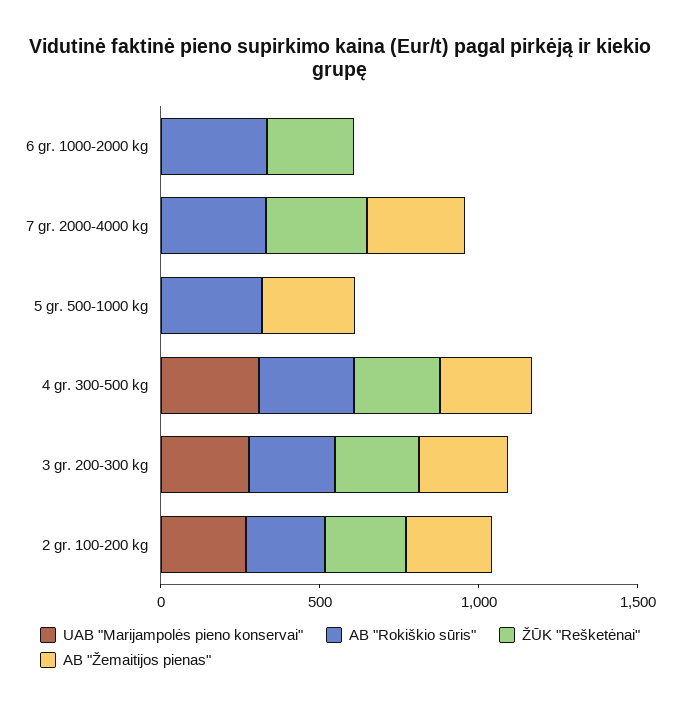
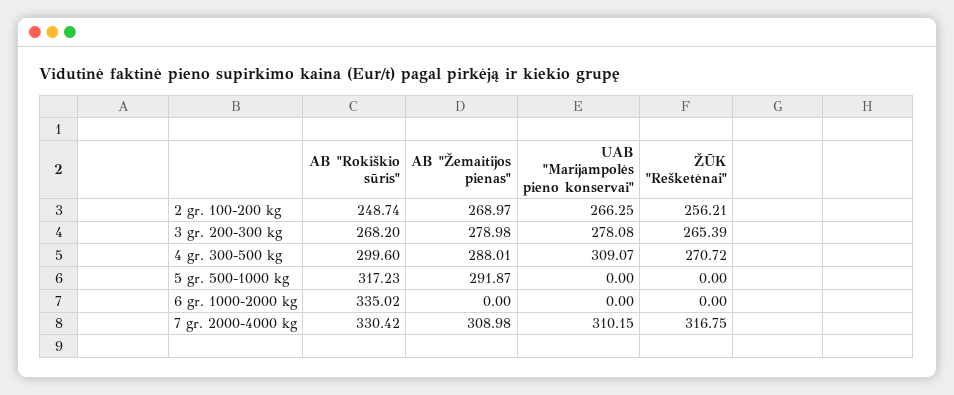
  {
    "UAB \"Marijampolės pieno konservai\"": {
      "6 gr. 1000-2000 kg": 0,
-     "7 gr. 2000-4000 kg": 0,
+     "7 gr. 2000-4000 kg": 310.15,
      "5 gr. 500-1000 kg": 0,
      "4 gr. 300-500 kg": 309.07,
      "3 gr. 200-300 kg": 278.08,
      "2 gr. 100-200 kg": 266.25
    },
    "AB \"Rokiškio sūris\"": {
      "6 gr. 1000-2000 kg": 335.02,
      "7 gr. 2000-4000 kg": 330.42,
      "5 gr. 500-1000 kg": 317.23,
      "4 gr. 300-500 kg": 299.6,
      "3 gr. 200-300 kg": 268.2,
      "2 gr. 100-200 kg": 248.74
    },
    "ŽŪK \"Rešketėnai\"": {
-     "6 gr. 1000-2000 kg": 300,
+     "6 gr. 1000-2000 kg": 0,
      "7 gr. 2000-4000 kg": 316.75,
      "5 gr. 500-1000 kg": 0,
      "4 gr. 300-500 kg": 270.72,
      "3 gr. 200-300 kg": 265.39,
      "2 gr. 100-200 kg": 256.21
    },
    "AB \"Žemaitijos pienas\"": {
      "6 gr. 1000-2000 kg": 0,
      "7 gr. 2000-4000 kg": 308.98,
      "5 gr. 500-1000 kg": 291.87,
      "4 gr. 300-500 kg": 288.01,
      "3 gr. 200-300 kg": 278.98,
      "2 gr. 100-200 kg": 268.97
    }
  }

